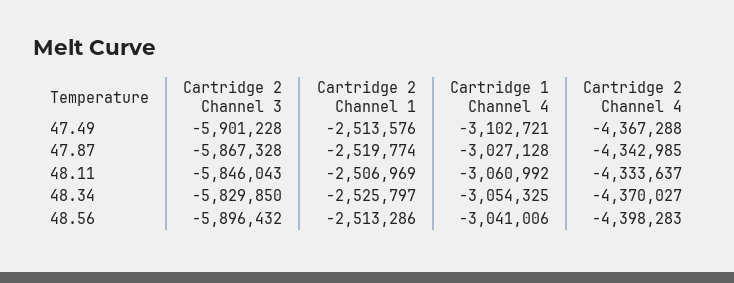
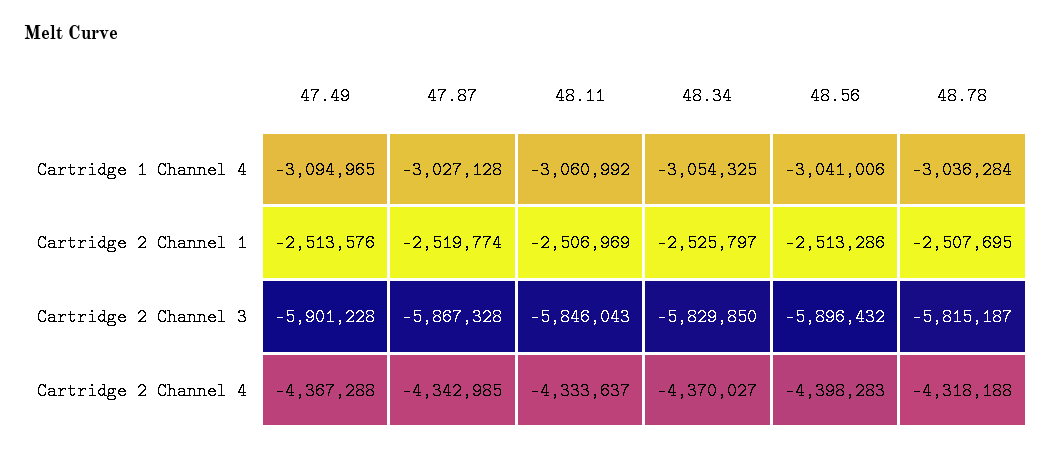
  {
    "Cartridge 2 Channel 3": {
      "47.49": -5901228,
      "47.87": -5867328,
      "48.11": -5846043,
      "48.34": -5829850,
-     "48.56": -5896432
+     "48.56": -5896432,
+     "48.78": -5815187
    },
    "Cartridge 2 Channel 1": {
      "47.49": -2513576,
      "47.87": -2519774,
      "48.11": -2506969,
      "48.34": -2525797,
-     "48.56": -2513286
+     "48.56": -2513286,
+     "48.78": -2507695
    },
    "Cartridge 1 Channel 4": {
-     "47.49": -3102721,
+     "47.49": -3094965,
      "47.87": -3027128,
      "48.11": -3060992,
      "48.34": -3054325,
-     "48.56": -3041006
+     "48.56": -3041006,
+     "48.78": -3036284
    },
    "Cartridge 2 Channel 4": {
      "47.49": -4367288,
      "47.87": -4342985,
      "48.11": -4333637,
      "48.34": -4370027,
-     "48.56": -4398283
+     "48.56": -4398283,
+     "48.78": -4318188
    }
  }

